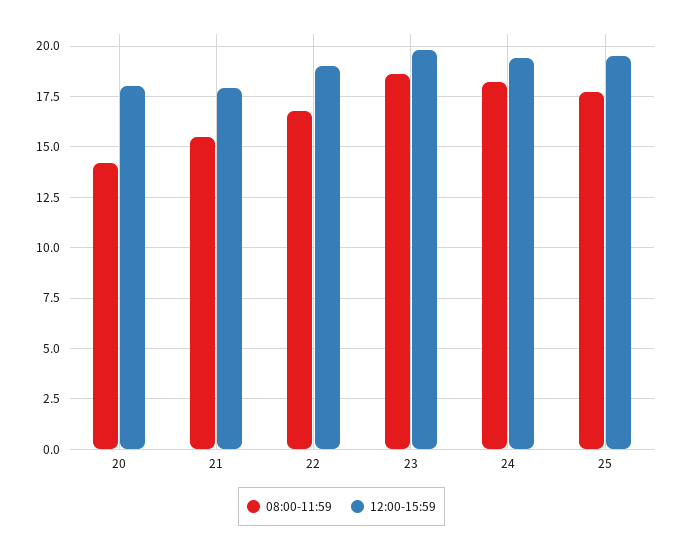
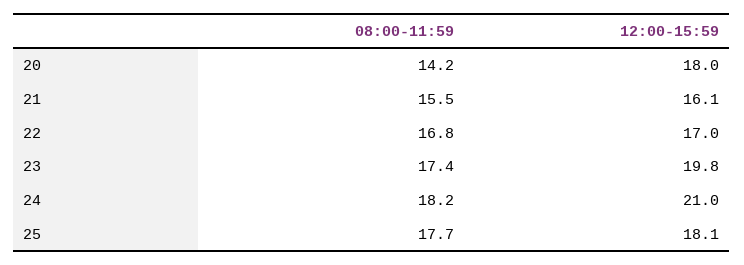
  {
    "08:00-11:59": {
      "20": 14.2,
      "21": 15.5,
      "22": 16.8,
-     "23": 18.5,
+     "23": 17.4,
      "24": 18.2,
      "25": 17.7
    },
    "12:00-15:59": {
      "20": 18,
-     "21": 18,
+     "21": 16.1,
-     "22": 19,
+     "22": 17,
      "23": 19.8,
-     "24": 19.5,
+     "24": 21,
-     "25": 19.5
+     "25": 18.1
    }
  }

